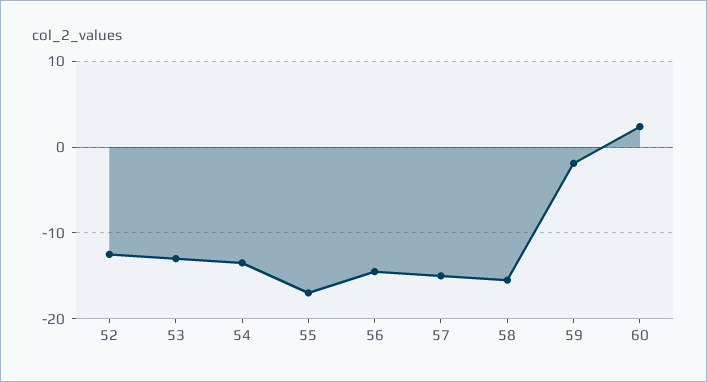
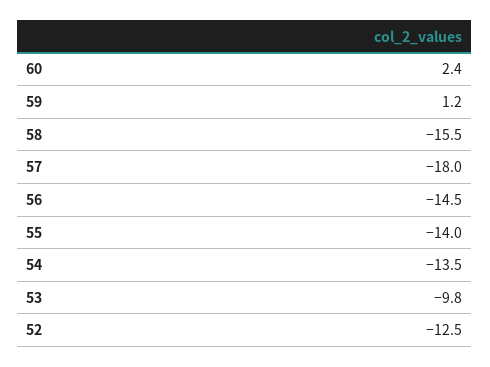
  {
    "52": -12.5,
-   "53": -13,
+   "53": -9.8,
    "54": -13.5,
-   "55": -17,
+   "55": -14,
    "56": -14.5,
-   "57": -15,
+   "57": -18,
    "58": -15.5,
-   "59": -2,
+   "59": 1.2,
    "60": 2.4
  }

